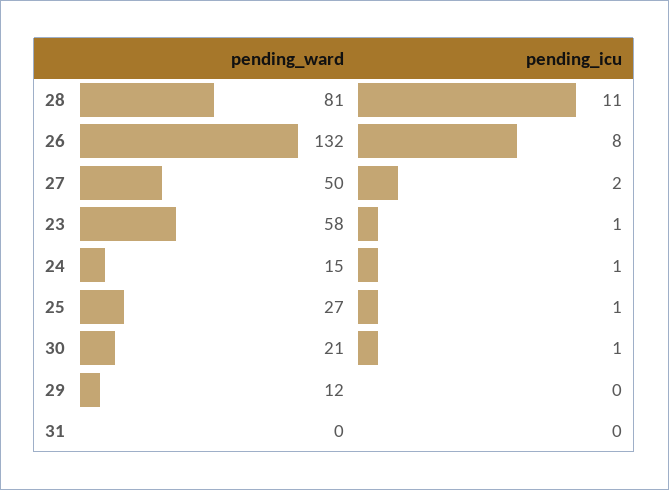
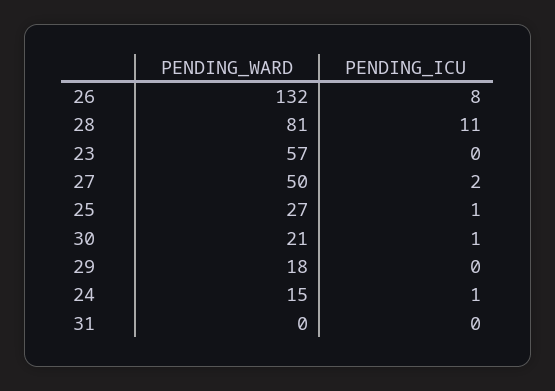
  {
    "pending_ward": {
      "28": 81,
      "26": 132,
      "27": 50,
-     "23": 58,
+     "23": 57,
      "24": 15,
      "25": 27,
      "30": 21,
-     "29": 12,
+     "29": 18,
      "31": 0
    },
    "pending_icu": {
      "28": 11,
      "26": 8,
      "27": 2,
-     "23": 1,
+     "23": 0,
      "24": 1,
      "25": 1,
      "30": 1,
      "29": 0,
      "31": 0
    }
  }

